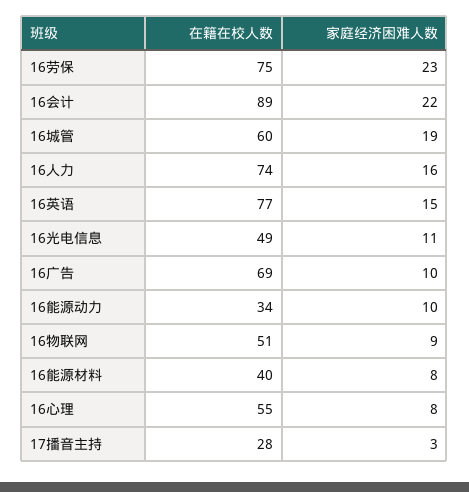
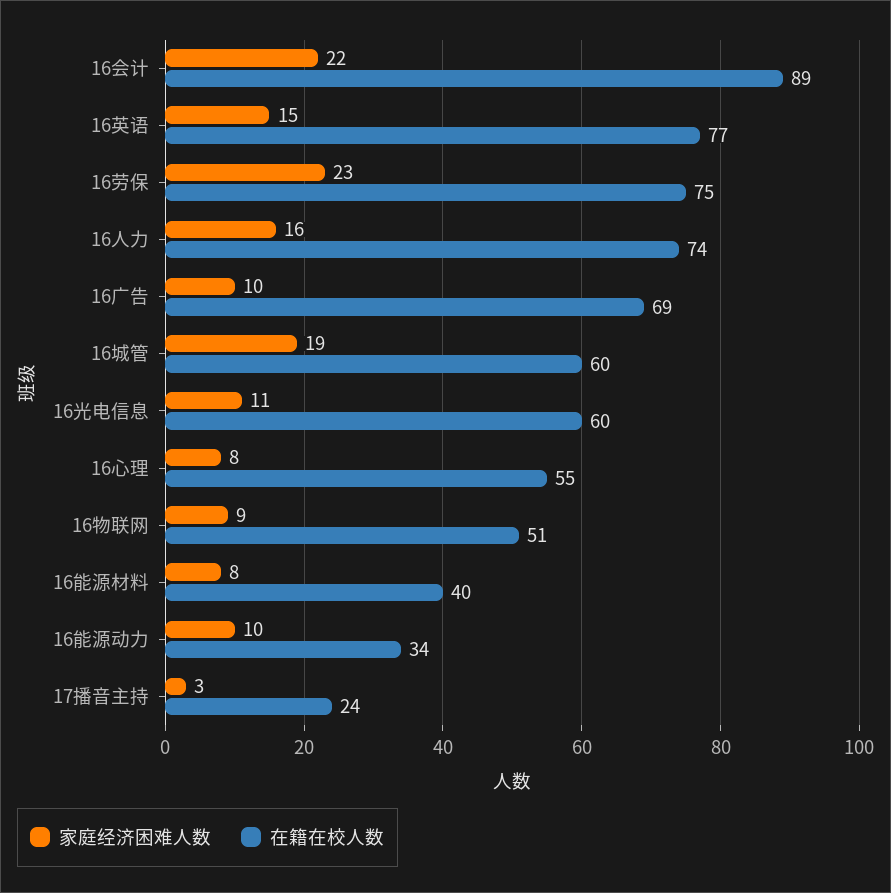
  {
    "在籍在校人数": {
      "16劳保": 75,
      "16会计": 89,
      "16城管": 60,
      "16人力": 74,
      "16英语": 77,
-     "16光电信息": 49,
+     "16光电信息": 60,
      "16广告": 69,
      "16能源动力": 34,
      "16物联网": 51,
      "16能源材料": 40,
      "16心理": 55,
-     "17播音主持": 28
+     "17播音主持": 24
    },
    "家庭经济困难人数": {
      "16劳保": 23,
      "16会计": 22,
      "16城管": 19,
      "16人力": 16,
      "16英语": 15,
      "16光电信息": 11,
      "16广告": 10,
      "16能源动力": 10,
      "16物联网": 9,
      "16能源材料": 8,
      "16心理": 8,
      "17播音主持": 3
    }
  }

